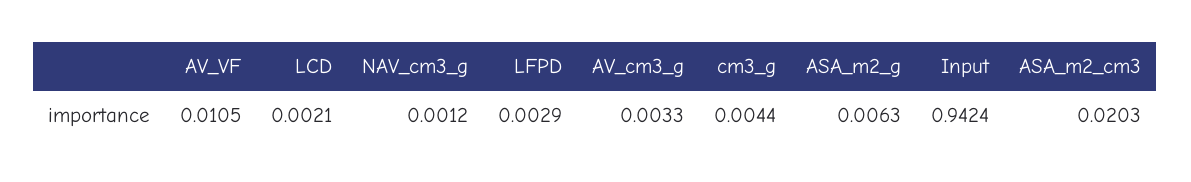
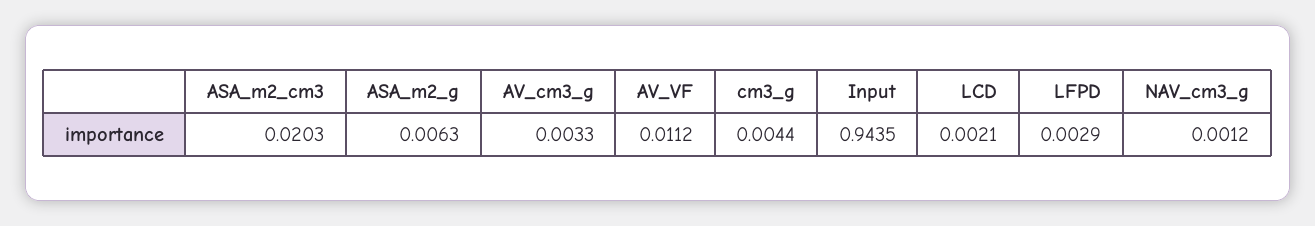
  {
-   "AV_VF": 0.0105,
+   "AV_VF": 0.0112,
    "LCD": 0.0021,
    "NAV_cm3_g": 0.0012,
    "LFPD": 0.0029,
    "AV_cm3_g": 0.0033,
    "cm3_g": 0.0044,
    "ASA_m2_g": 0.0063,
-   "Input": 0.9424,
+   "Input": 0.9435,
    "ASA_m2_cm3": 0.0203
  }

